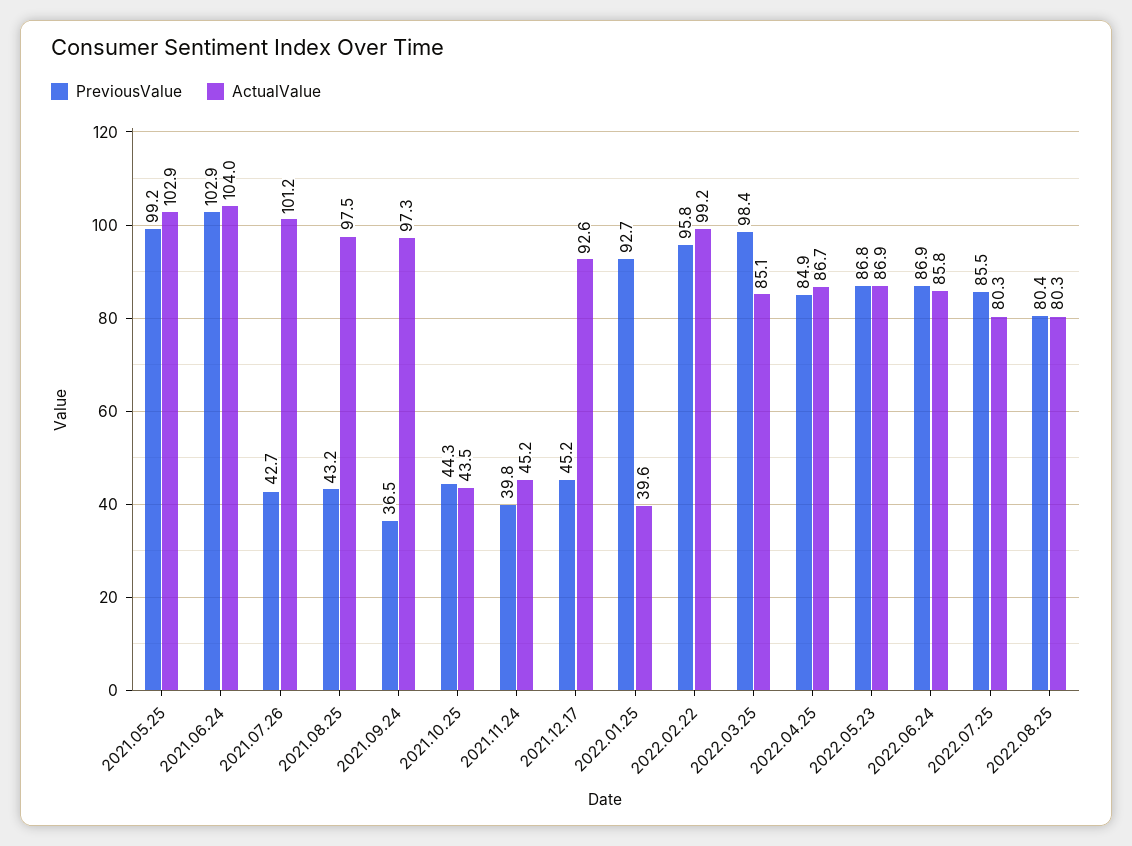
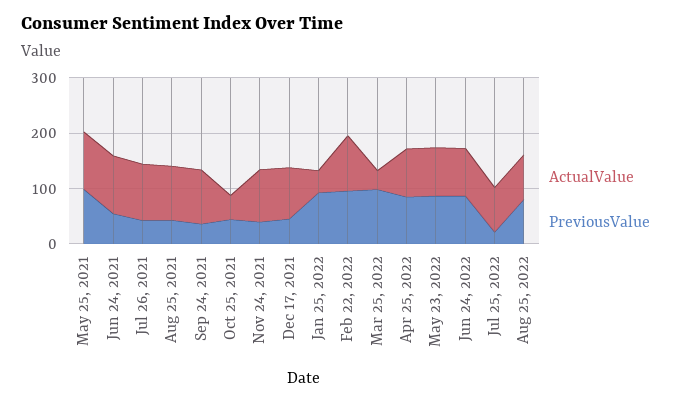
  {
    "PreviousValue": {
      "2021.05.25": 99.2,
-     "2021.06.24": 102.9,
+     "2021.06.24": 60,
      "2021.07.26": 42.7,
      "2021.08.25": 43.2,
      "2021.09.24": 36.5,
      "2021.10.25": 44.3,
      "2021.11.24": 39.8,
      "2021.12.17": 45.2,
      "2022.01.25": 92.7,
      "2022.02.22": 95.8,
      "2022.03.25": 98.4,
      "2022.04.25": 84.9,
      "2022.05.23": 86.8,
      "2022.06.24": 86.9,
-     "2022.07.25": 85.5,
+     "2022.07.25": 20,
      "2022.08.25": 80.4
    },
    "ActualValue": {
      "2021.05.25": 102.9,
      "2021.06.24": 104,
      "2021.07.26": 101.2,
      "2021.08.25": 97.5,
      "2021.09.24": 97.3,
      "2021.10.25": 43.5,
-     "2021.11.24": 45.2,
+     "2021.11.24": 100,
      "2021.12.17": 92.6,
      "2022.01.25": 39.6,
      "2022.02.22": 99.2,
-     "2022.03.25": 85.1,
+     "2022.03.25": 40,
      "2022.04.25": 86.7,
      "2022.05.23": 86.9,
      "2022.06.24": 85.8,
      "2022.07.25": 80.3,
      "2022.08.25": 80.3
    }
  }

